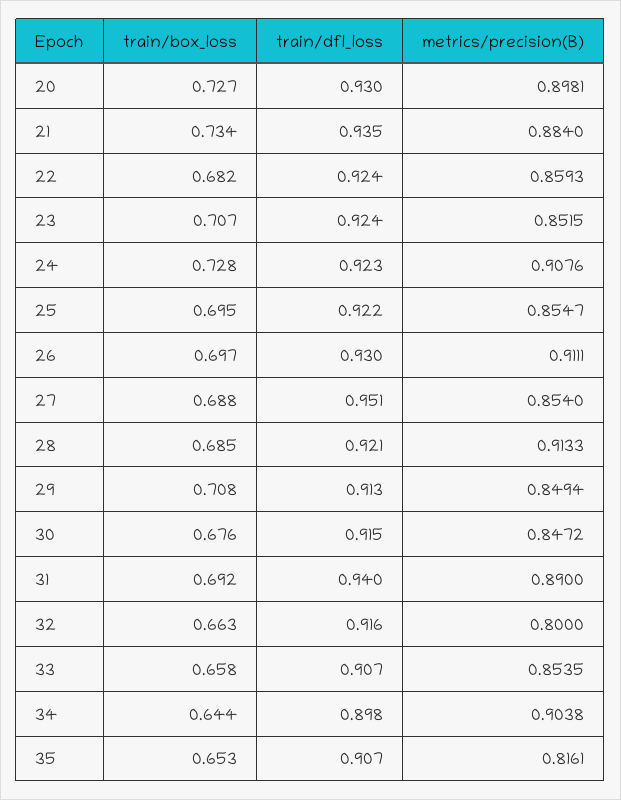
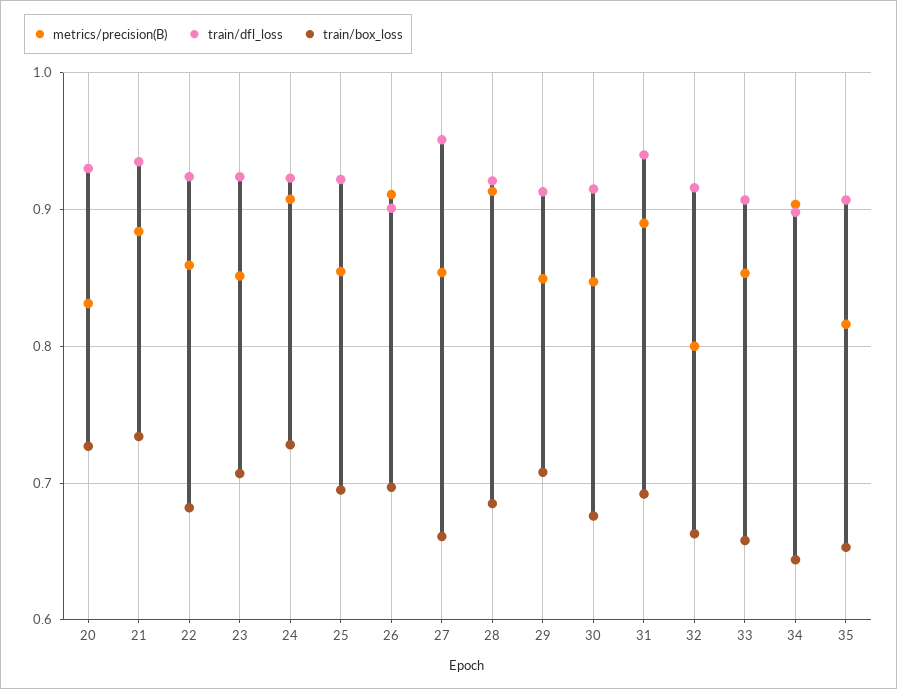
  {
    "train/box_loss": {
      "20": 0.727,
      "21": 0.734,
      "22": 0.682,
      "23": 0.707,
      "24": 0.728,
      "25": 0.695,
      "26": 0.697,
-     "27": 0.688,
+     "27": 0.66,
      "28": 0.685,
      "29": 0.708,
      "30": 0.676,
      "31": 0.692,
      "32": 0.663,
      "33": 0.658,
      "34": 0.644,
      "35": 0.653
    },
    "train/dfl_loss": {
      "20": 0.93,
      "21": 0.935,
      "22": 0.924,
      "23": 0.924,
      "24": 0.923,
      "25": 0.922,
-     "26": 0.93,
+     "26": 0.9,
      "27": 0.951,
      "28": 0.921,
      "29": 0.913,
      "30": 0.915,
      "31": 0.94,
      "32": 0.916,
      "33": 0.907,
      "34": 0.898,
      "35": 0.907
    },
    "metrics/precision(B)": {
-     "20": 0.8981,
+     "20": 0.83,
      "21": 0.884,
      "22": 0.8593,
      "23": 0.8515,
      "24": 0.9076,
      "25": 0.8547,
      "26": 0.9111,
      "27": 0.854,
      "28": 0.9133,
      "29": 0.8494,
      "30": 0.8472,
      "31": 0.89,
      "32": 0.8,
      "33": 0.8535,
      "34": 0.9038,
      "35": 0.8161
    }
  }

